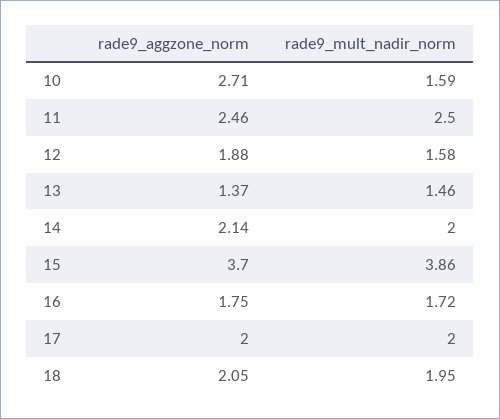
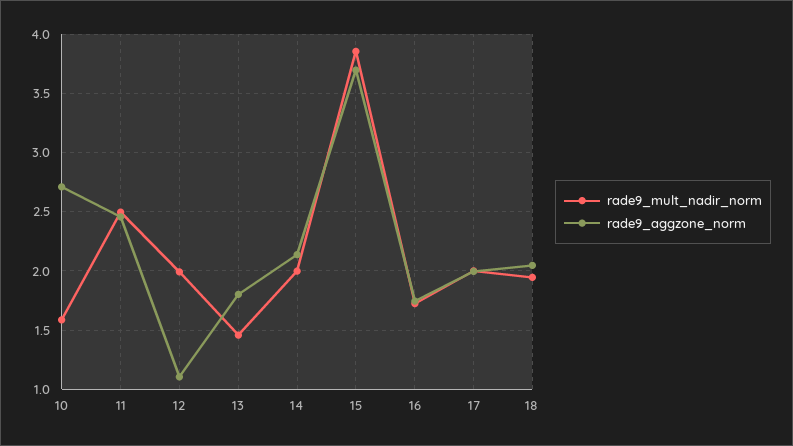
  {
    "rade9_aggzone_norm": {
      "10": 2.71,
      "11": 2.46,
-     "12": 1.88,
+     "12": 1.1,
-     "13": 1.37,
+     "13": 1.8,
      "14": 2.14,
      "15": 3.7,
      "16": 1.75,
      "17": 2,
      "18": 2.05
    },
    "rade9_mult_nadir_norm": {
      "10": 1.59,
      "11": 2.5,
-     "12": 1.58,
+     "12": 2,
      "13": 1.46,
      "14": 2,
      "15": 3.86,
      "16": 1.72,
      "17": 2,
      "18": 1.95
    }
  }

